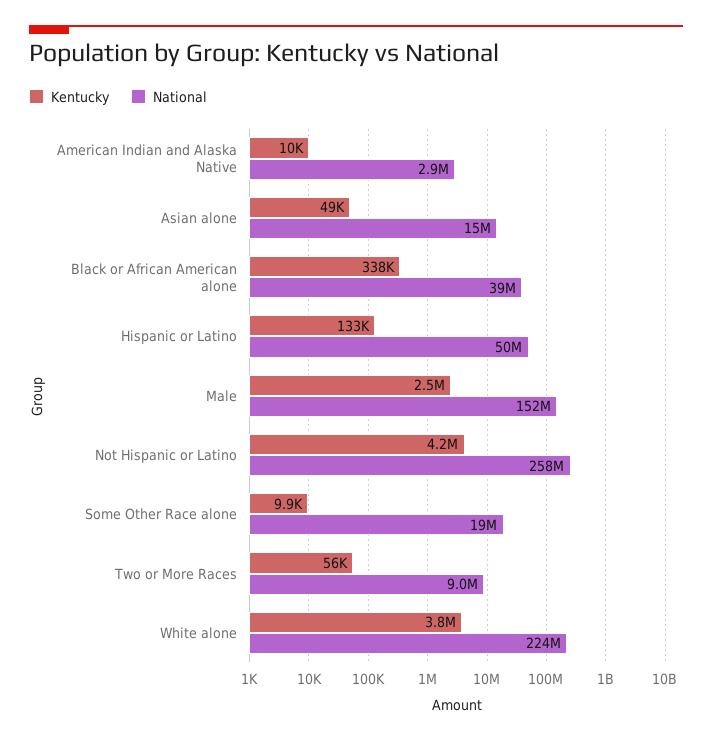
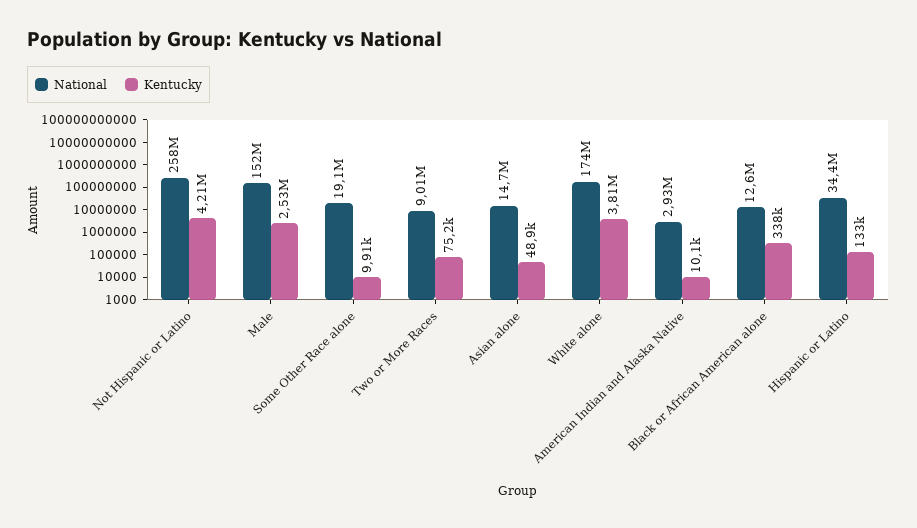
  {
    "Kentucky": {
      "American Indian and Alaska Native": 10100,
      "Asian alone": 48900,
      "Black or African American alone": 338000,
      "Hispanic or Latino": 133000,
      "Male": 2530000,
      "Not Hispanic or Latino": 4210000,
      "Some Other Race alone": 9910,
-     "Two or More Races": 56000,
+     "Two or More Races": 75200,
      "White alone": 3810000
    },
    "National": {
      "American Indian and Alaska Native": 2930000,
      "Asian alone": 14700000,
-     "Black or African American alone": 39000000,
+     "Black or African American alone": 12600000,
-     "Hispanic or Latino": 50000000,
+     "Hispanic or Latino": 34400000,
      "Male": 152000000,
      "Not Hispanic or Latino": 258000000,
      "Some Other Race alone": 19100000,
      "Two or More Races": 9010000,
-     "White alone": 224000000
+     "White alone": 174000000
    }
  }

